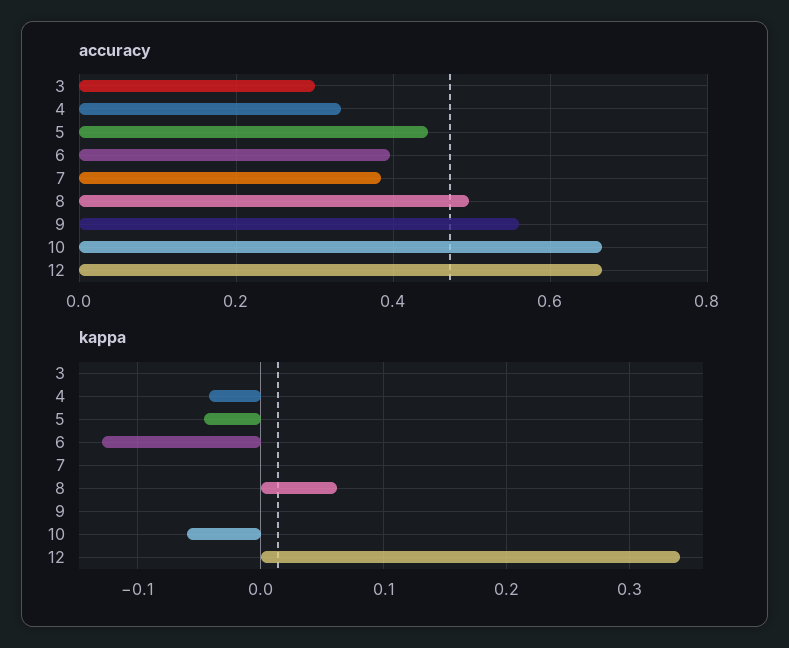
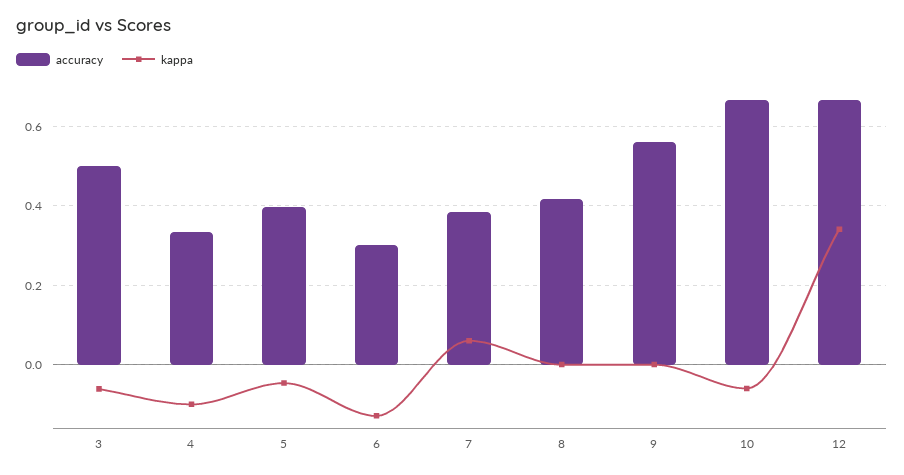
  {
    "accuracy": {
-     "3": 0.3,
+     "3": 0.5,
      "4": 0.34,
-     "5": 0.44,
+     "5": 0.4,
-     "6": 0.4,
+     "6": 0.3,
      "7": 0.38,
-     "8": 0.5,
+     "8": 0.42,
      "9": 0.56,
      "10": 0.66,
      "12": 0.66
    },
    "kappa": {
-     "3": 0,
+     "3": -0.06,
-     "4": -0.04,
+     "4": -0.1,
      "5": -0.05,
      "6": -0.13,
-     "7": 0,
+     "7": 0.06,
-     "8": 0.06,
+     "8": 0,
      "9": 0,
      "10": -0.06,
      "12": 0.34
    }
  }

